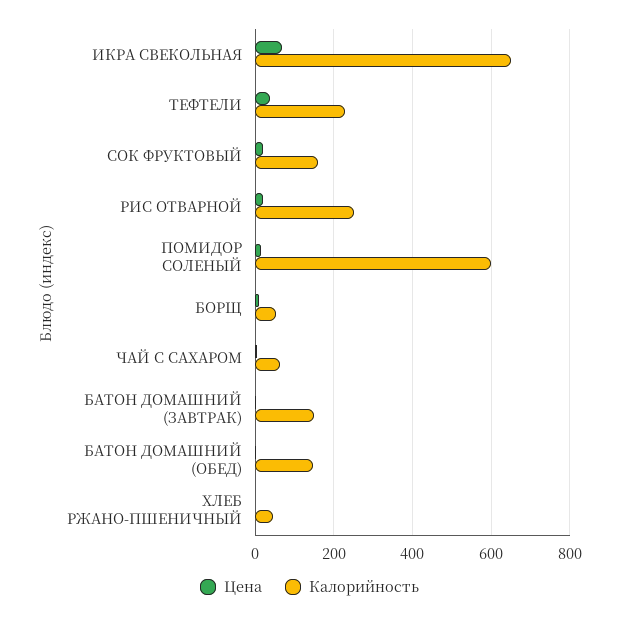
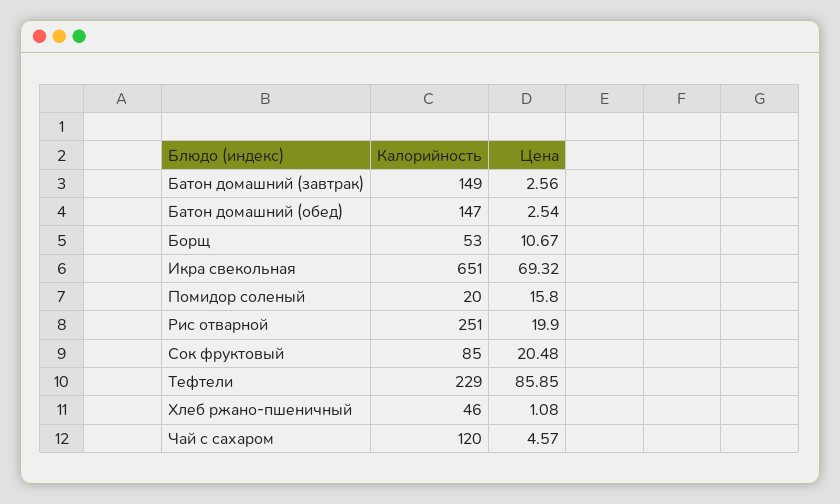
  {
    "Цена": {
      "ИКРА СВЕКОЛЬНАЯ": 69.32,
-     "ТЕФТЕЛИ": 40,
+     "ТЕФТЕЛИ": 85.85,
      "СОК ФРУКТОВЫЙ": 20.48,
      "РИС ОТВАРНОЙ": 19.9,
      "ПОМИДОР СОЛЕНЫЙ": 15.8,
      "БОРЩ": 10.67,
      "ЧАЙ С САХАРОМ": 4.57,
      "БАТОН ДОМАШНИЙ (ЗАВТРАК)": 2.56,
      "БАТОН ДОМАШНИЙ (ОБЕД)": 2.54,
      "ХЛЕБ РЖАНО-ПШЕНИЧНЫЙ": 1.08
    },
    "Калорийность": {
      "ИКРА СВЕКОЛЬНАЯ": 651,
      "ТЕФТЕЛИ": 229,
-     "СОК ФРУКТОВЫЙ": 160,
+     "СОК ФРУКТОВЫЙ": 85,
      "РИС ОТВАРНОЙ": 251,
-     "ПОМИДОР СОЛЕНЫЙ": 600,
+     "ПОМИДОР СОЛЕНЫЙ": 20,
      "БОРЩ": 53,
-     "ЧАЙ С САХАРОМ": 60,
+     "ЧАЙ С САХАРОМ": 120,
      "БАТОН ДОМАШНИЙ (ЗАВТРАК)": 149,
      "БАТОН ДОМАШНИЙ (ОБЕД)": 147,
      "ХЛЕБ РЖАНО-ПШЕНИЧНЫЙ": 46
    }
  }

